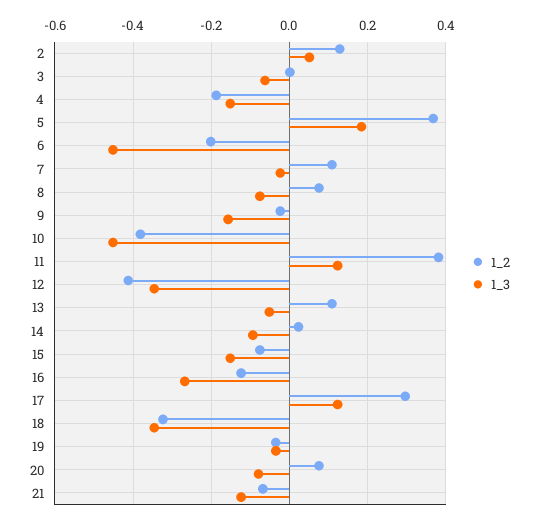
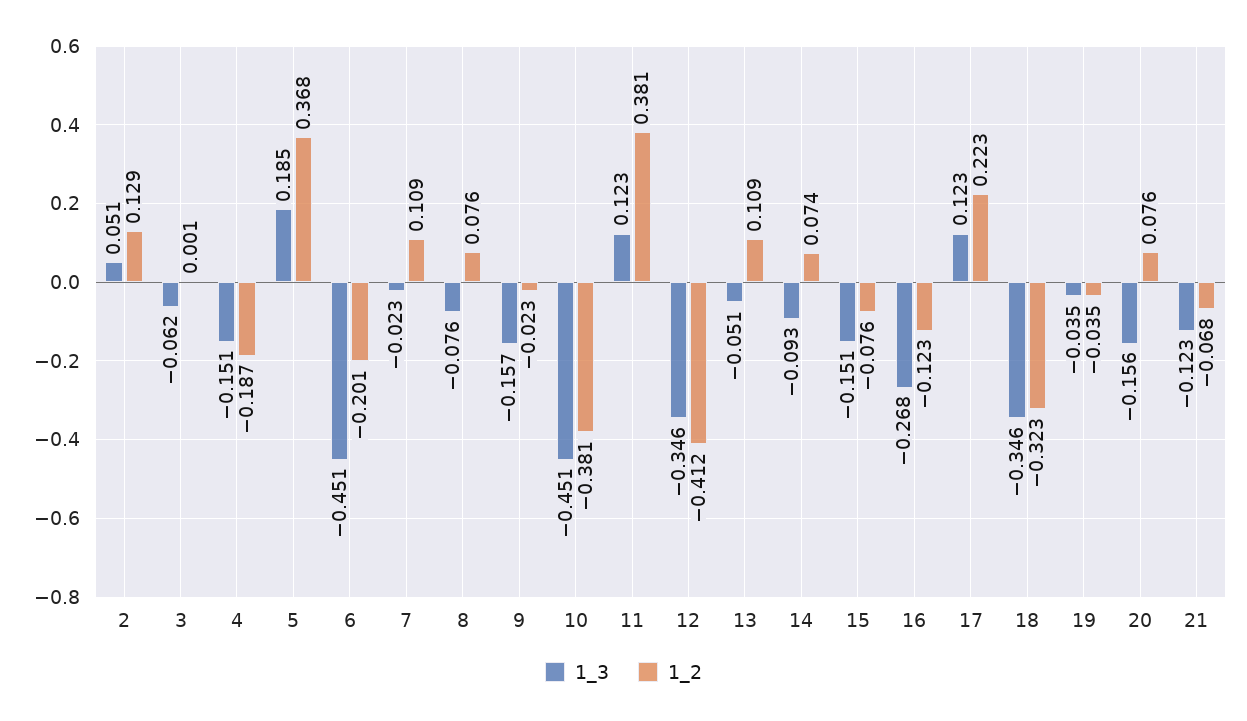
  {
    "1_2": {
      "2": 0.129,
      "3": 0.001,
      "4": -0.187,
      "5": 0.368,
      "6": -0.201,
      "7": 0.109,
      "8": 0.076,
      "9": -0.023,
      "10": -0.381,
      "11": 0.381,
      "12": -0.412,
      "13": 0.109,
-     "14": 0.02,
+     "14": 0.074,
      "15": -0.076,
      "16": -0.123,
-     "17": 0.3,
+     "17": 0.223,
      "18": -0.323,
      "19": -0.035,
      "20": 0.076,
      "21": -0.068
    },
    "1_3": {
      "2": 0.051,
      "3": -0.062,
      "4": -0.151,
      "5": 0.185,
      "6": -0.451,
      "7": -0.023,
      "8": -0.076,
      "9": -0.157,
      "10": -0.451,
      "11": 0.123,
      "12": -0.346,
      "13": -0.051,
      "14": -0.093,
      "15": -0.151,
      "16": -0.268,
      "17": 0.123,
      "18": -0.346,
      "19": -0.035,
-     "20": -0.08,
+     "20": -0.156,
      "21": -0.123
    }
  }

